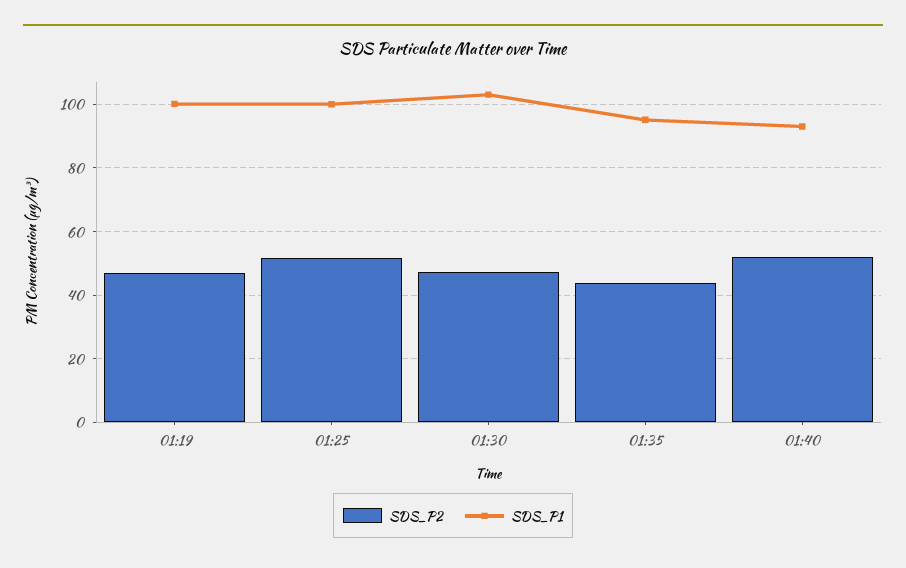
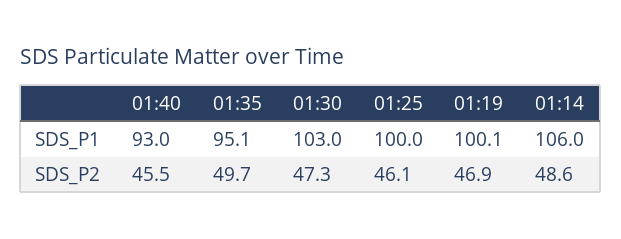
  {
    "SDS_P2": {
      "01:19": 46.9,
-     "01:25": 52,
+     "01:25": 46.1,
      "01:30": 47.3,
-     "01:35": 44,
+     "01:35": 49.7,
-     "01:40": 52
+     "01:40": 45.5,
+     "01:14": 48.6
    },
    "SDS_P1": {
      "01:19": 100.1,
      "01:25": 100,
      "01:30": 103,
      "01:35": 95.1,
-     "01:40": 93
+     "01:40": 93,
+     "01:14": 106
    }
  }

